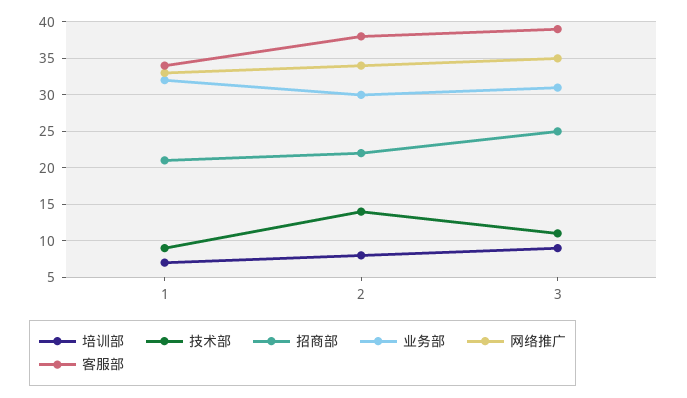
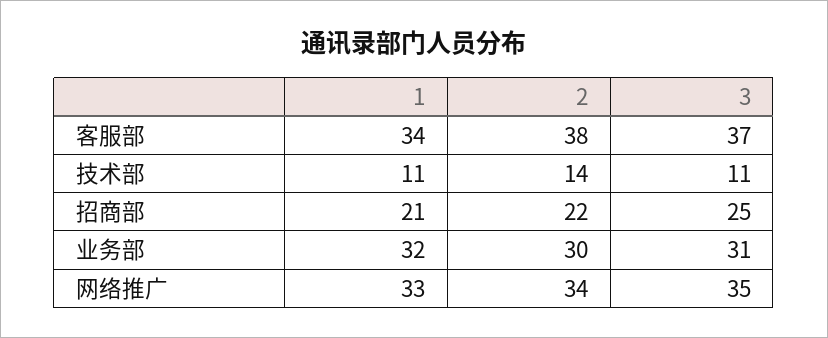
  {
-   "培训部": {
-     "1": 7,
-     "2": 8,
-     "3": 9
-   },
    "技术部": {
-     "1": 9,
+     "1": 11,
      "2": 14,
      "3": 11
    },
    "招商部": {
      "1": 21,
      "2": 22,
      "3": 25
    },
    "业务部": {
      "1": 32,
      "2": 30,
      "3": 31
    },
    "网络推广": {
      "1": 33,
      "2": 34,
      "3": 35
    },
    "客服部": {
      "1": 34,
      "2": 38,
-     "3": 39
+     "3": 37
    }
  }

